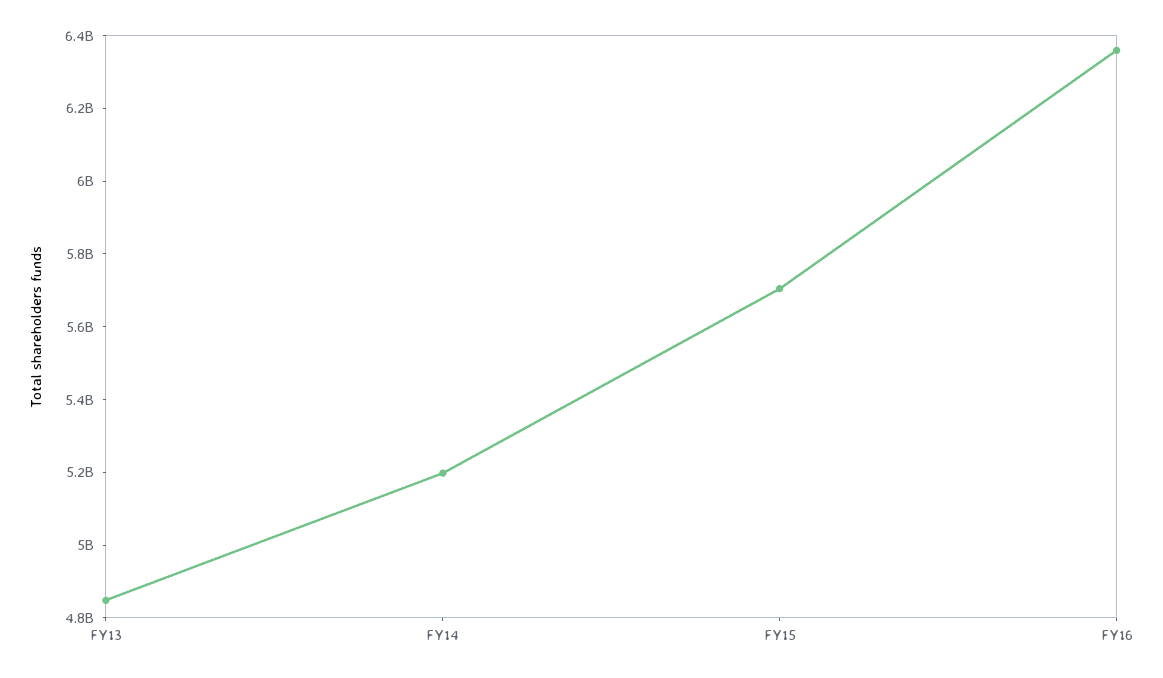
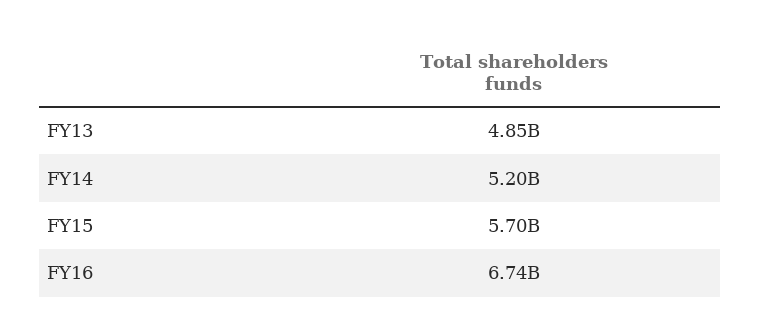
  {
    "FY13": 4850000000,
    "FY14": 5200000000,
    "FY15": 5700000000,
-   "FY16": 6350000000
+   "FY16": 6740000000
  }

